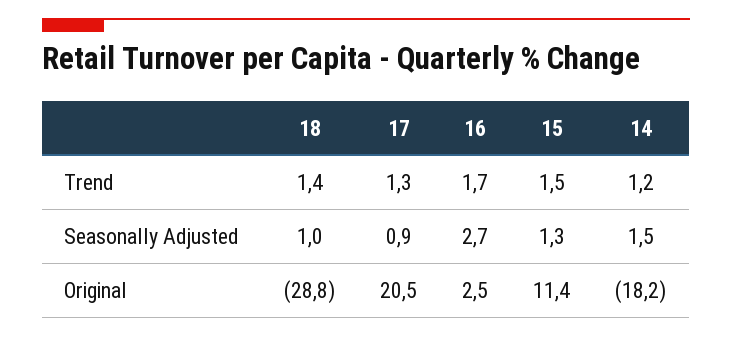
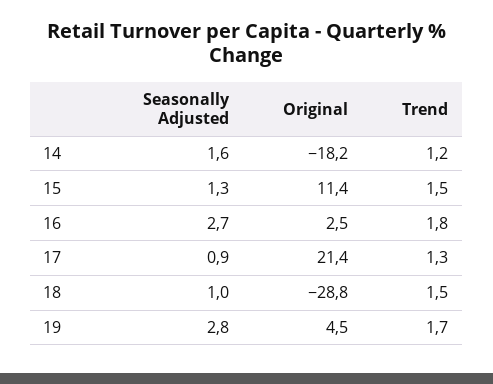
  {
    "18": {
-     "Trend": 1.4,
+     "Trend": 1.5,
      "Seasonally Adjusted": 1,
      "Original": -28.8
    },
    "17": {
      "Trend": 1.3,
      "Seasonally Adjusted": 0.9,
-     "Original": 20.5
+     "Original": 21.4
    },
    "16": {
-     "Trend": 1.7,
+     "Trend": 1.8,
      "Seasonally Adjusted": 2.7,
      "Original": 2.5
    },
    "15": {
      "Trend": 1.5,
      "Seasonally Adjusted": 1.3,
      "Original": 11.4
    },
    "14": {
      "Trend": 1.2,
-     "Seasonally Adjusted": 1.5,
+     "Seasonally Adjusted": 1.6,
      "Original": -18.2
-   }
+   },
+   "19": {
+     "Seasonally Adjusted": 2.8,
+     "Original": 4.5,
+     "Trend": 1.7
+   }
  }

